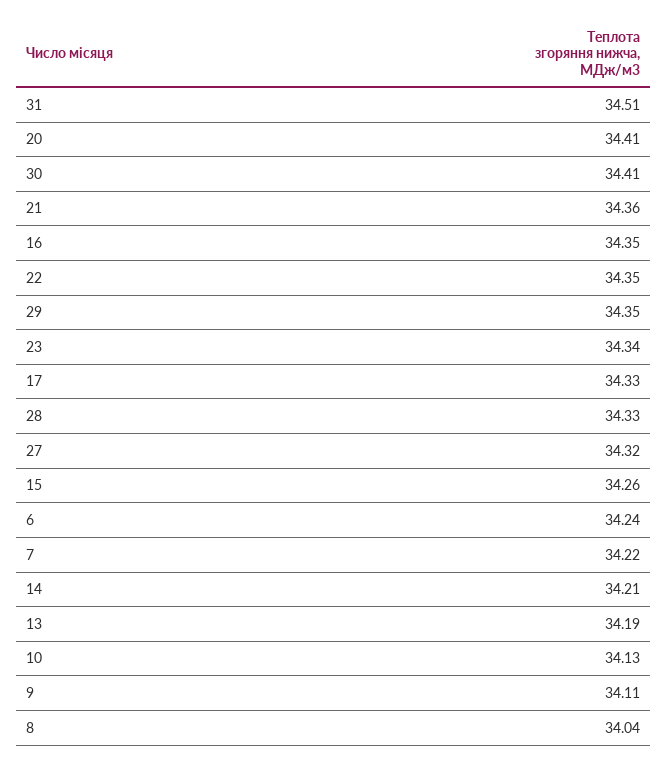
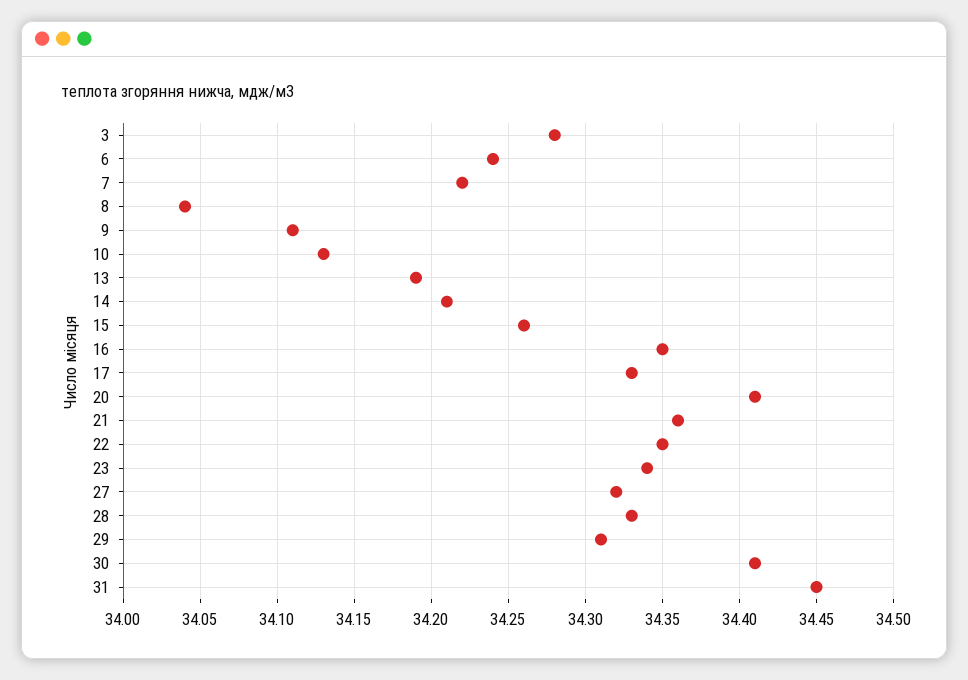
  {
-   "31": 34.51,
+   "31": 34.45,
    "20": 34.41,
    "30": 34.41,
    "21": 34.36,
    "16": 34.35,
    "22": 34.35,
-   "29": 34.35,
+   "29": 34.31,
    "23": 34.34,
    "17": 34.33,
    "28": 34.33,
    "27": 34.32,
    "15": 34.26,
    "6": 34.24,
    "7": 34.22,
    "14": 34.21,
    "13": 34.19,
    "10": 34.13,
    "9": 34.11,
-   "8": 34.04
+   "8": 34.04,
+   "3": 34.28
  }

